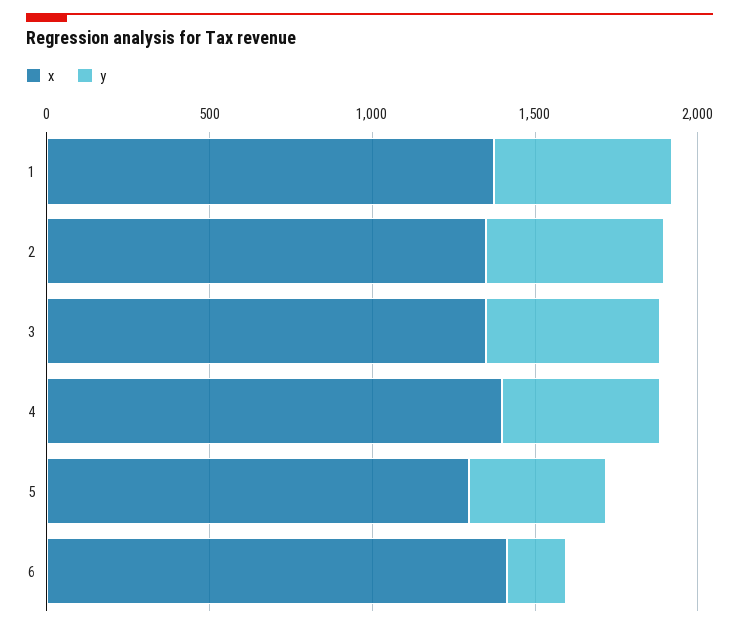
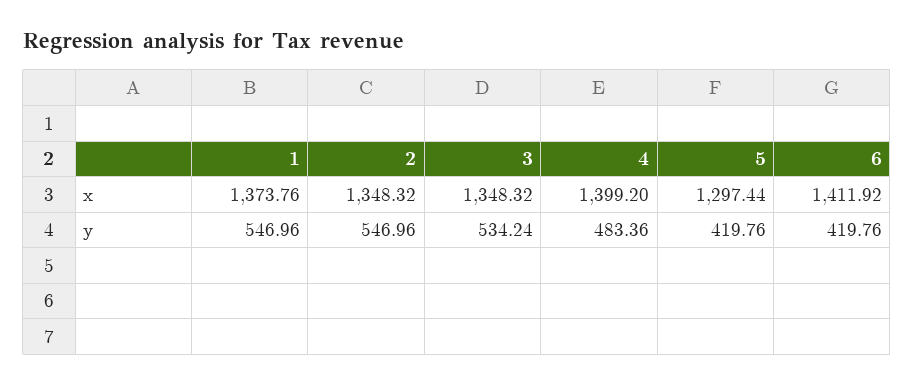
  {
    "x": {
      "1": 1373.76,
      "2": 1348.32,
      "3": 1348.32,
      "4": 1399.2,
      "5": 1297.44,
      "6": 1411.92
    },
    "y": {
      "1": 546.96,
      "2": 546.96,
      "3": 534.24,
      "4": 483.36,
      "5": 419.76,
-     "6": 200
+     "6": 419.76
    }
  }

